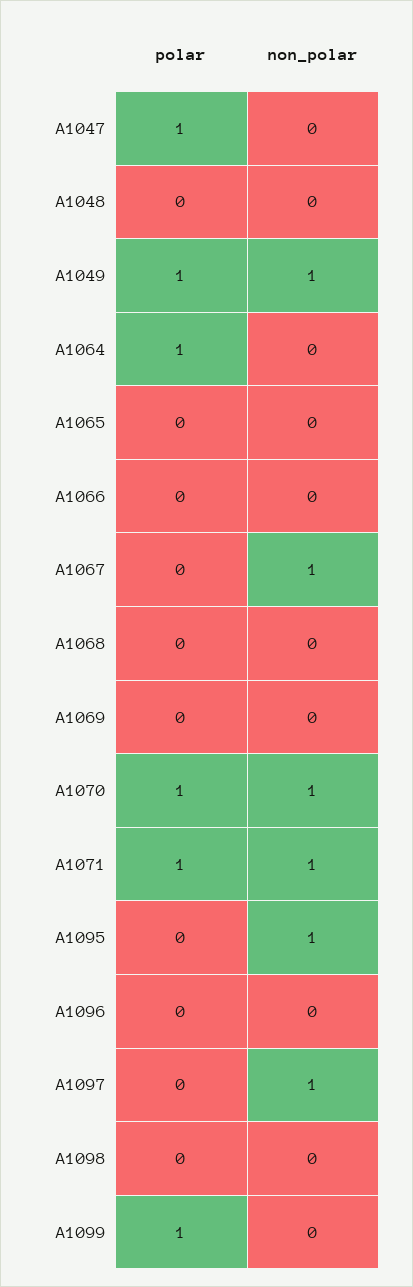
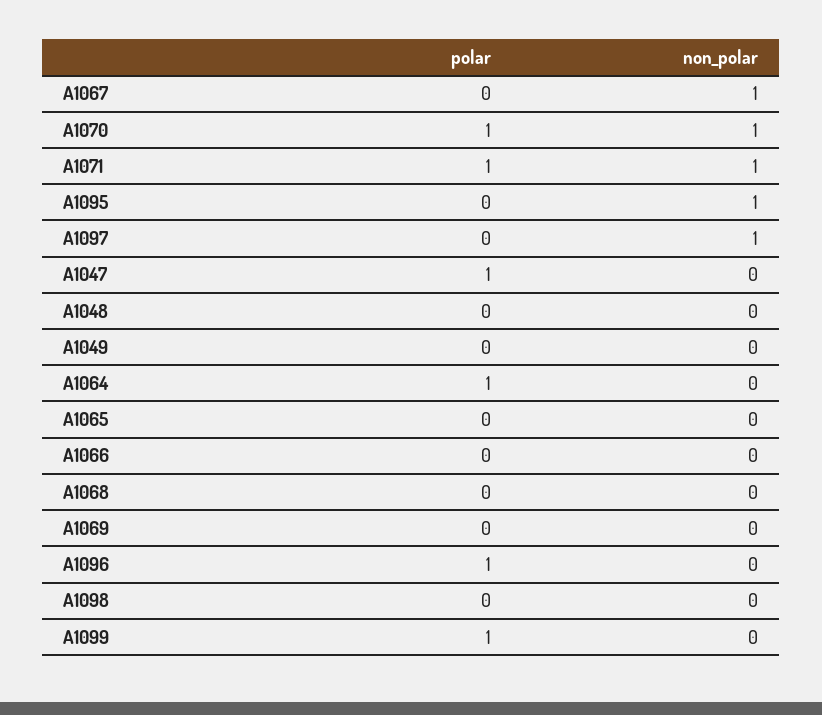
  {
    "polar": {
      "A1047": 1,
      "A1048": 0,
-     "A1049": 1,
+     "A1049": 0,
      "A1064": 1,
      "A1065": 0,
      "A1066": 0,
      "A1067": 0,
      "A1068": 0,
      "A1069": 0,
      "A1070": 1,
      "A1071": 1,
      "A1095": 0,
-     "A1096": 0,
+     "A1096": 1,
      "A1097": 0,
      "A1098": 0,
      "A1099": 1
    },
    "non_polar": {
      "A1047": 0,
      "A1048": 0,
-     "A1049": 1,
+     "A1049": 0,
      "A1064": 0,
      "A1065": 0,
      "A1066": 0,
      "A1067": 1,
      "A1068": 0,
      "A1069": 0,
      "A1070": 1,
      "A1071": 1,
      "A1095": 1,
      "A1096": 0,
      "A1097": 1,
      "A1098": 0,
      "A1099": 0
    }
  }

